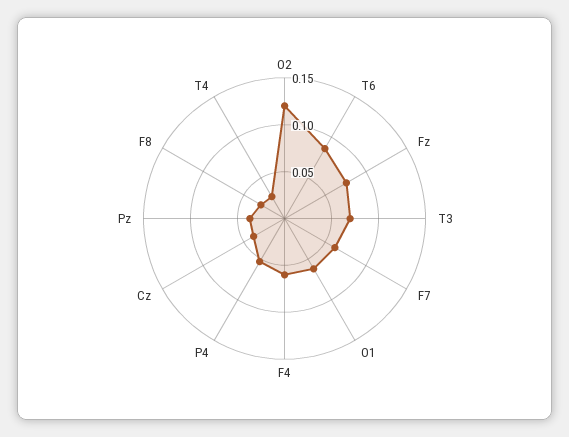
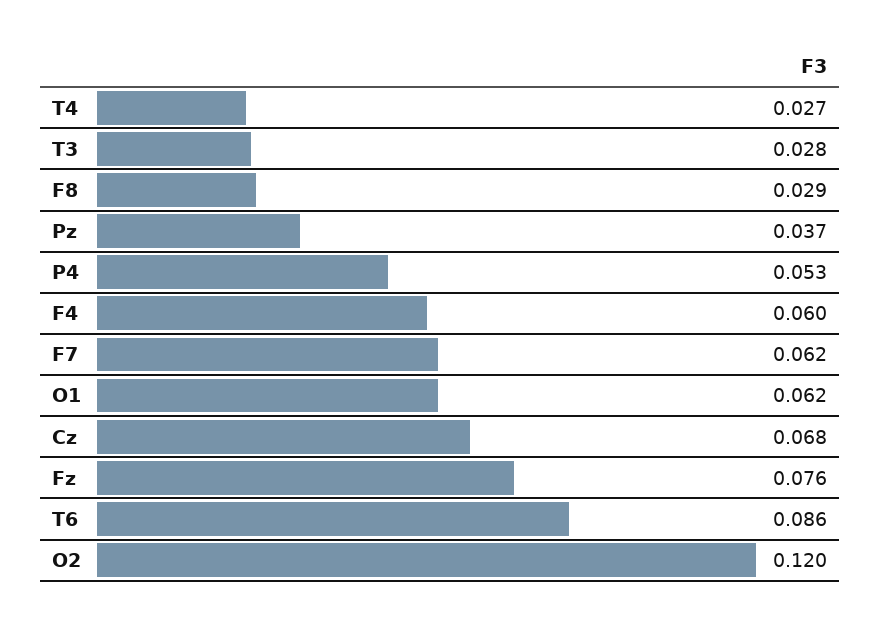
  {
    "O2": 0.12,
    "T6": 0.086,
    "Fz": 0.076,
-   "T3": 0.07,
+   "T3": 0.028,
    "F7": 0.062,
    "O1": 0.062,
    "F4": 0.06,
    "P4": 0.053,
-   "Cz": 0.04,
+   "Cz": 0.068,
    "Pz": 0.037,
    "F8": 0.029,
    "T4": 0.027
  }

